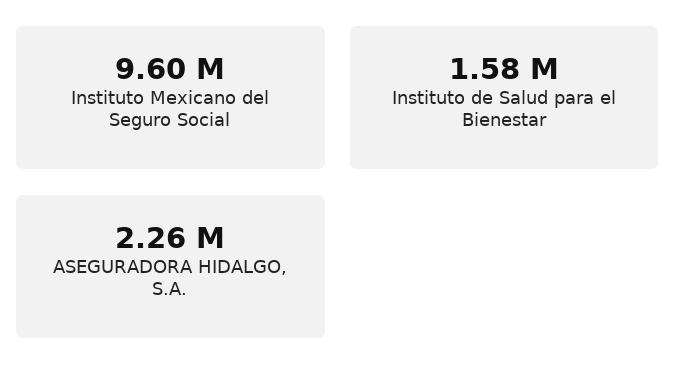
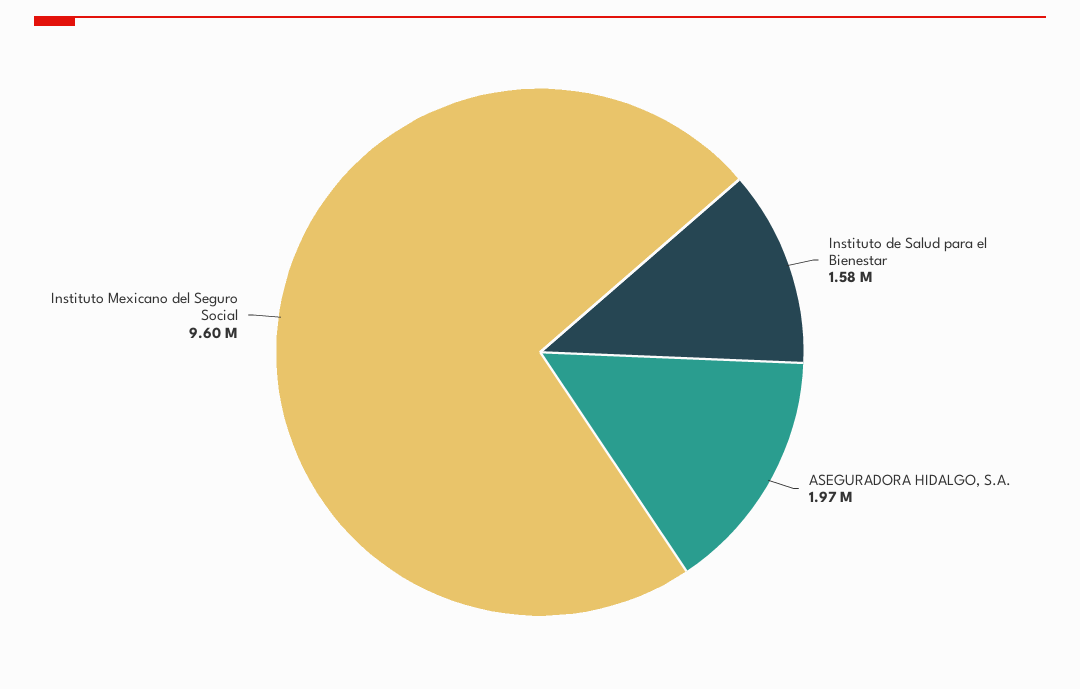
  {
    "Instituto Mexicano del Seguro Social": 9600000,
    "Instituto de Salud para el Bienestar": 1580000,
-   "ASEGURADORA HIDALGO, S.A.": 2260000
+   "ASEGURADORA HIDALGO, S.A.": 1970000
  }

